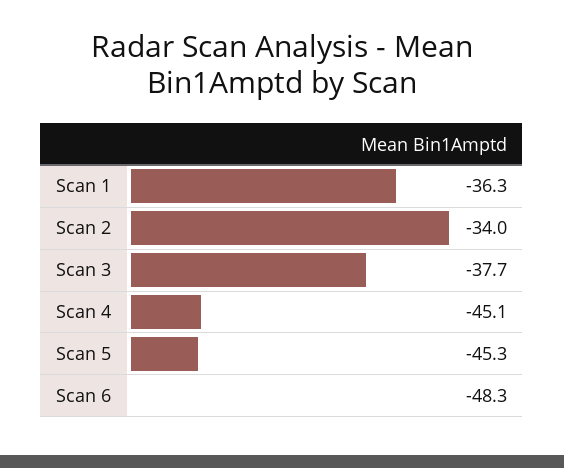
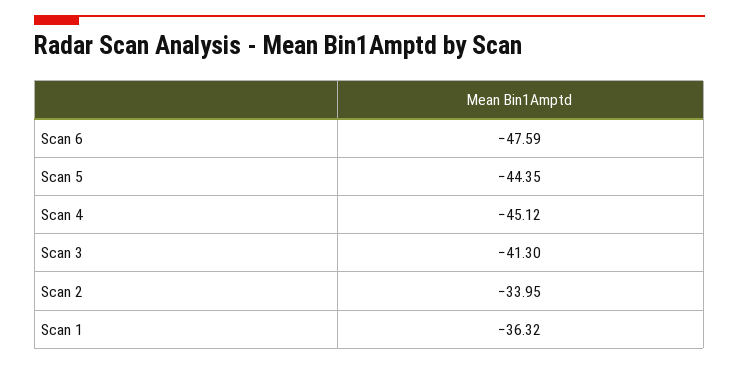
  {
    "Scan 1": -36.32,
    "Scan 2": -33.95,
-   "Scan 3": -37.7,
+   "Scan 3": -41.3,
    "Scan 4": -45.12,
-   "Scan 5": -45.3,
+   "Scan 5": -44.35,
-   "Scan 6": -48.3
+   "Scan 6": -47.59
  }

